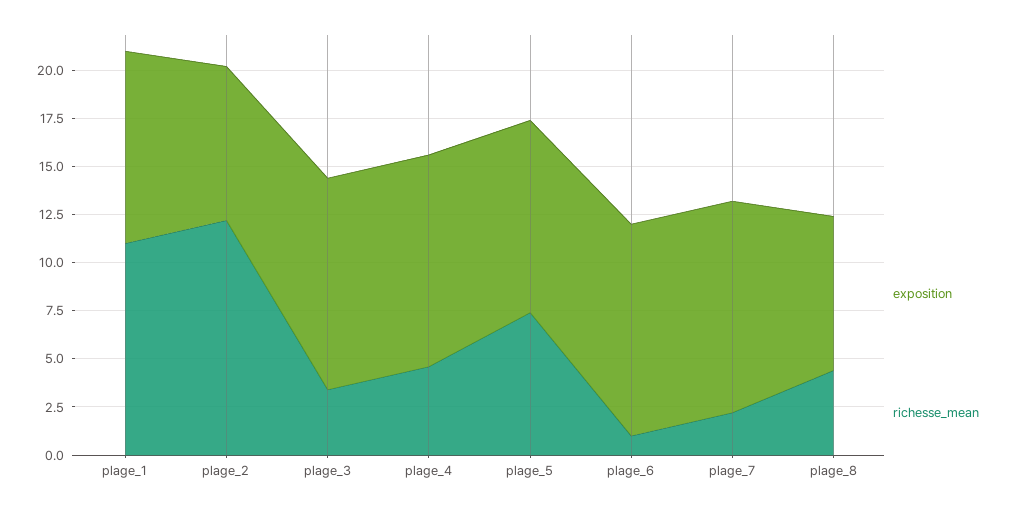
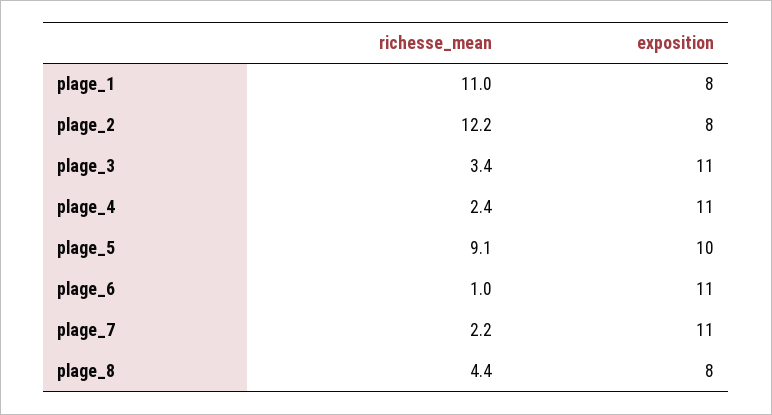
  {
    "exposition": {
-     "plage_1": 10,
+     "plage_1": 8,
      "plage_2": 8,
      "plage_3": 11,
      "plage_4": 11,
      "plage_5": 10,
      "plage_6": 11,
      "plage_7": 11,
      "plage_8": 8
    },
    "richesse_mean": {
      "plage_1": 11,
      "plage_2": 12.2,
      "plage_3": 3.4,
-     "plage_4": 4.5,
+     "plage_4": 2.4,
-     "plage_5": 7.5,
+     "plage_5": 9.1,
      "plage_6": 1,
      "plage_7": 2.2,
      "plage_8": 4.4
    }
  }

